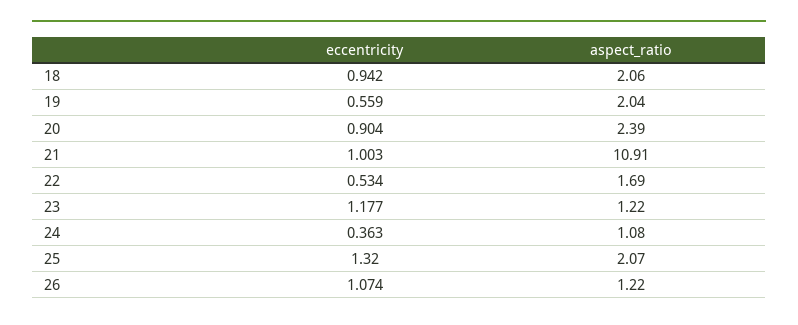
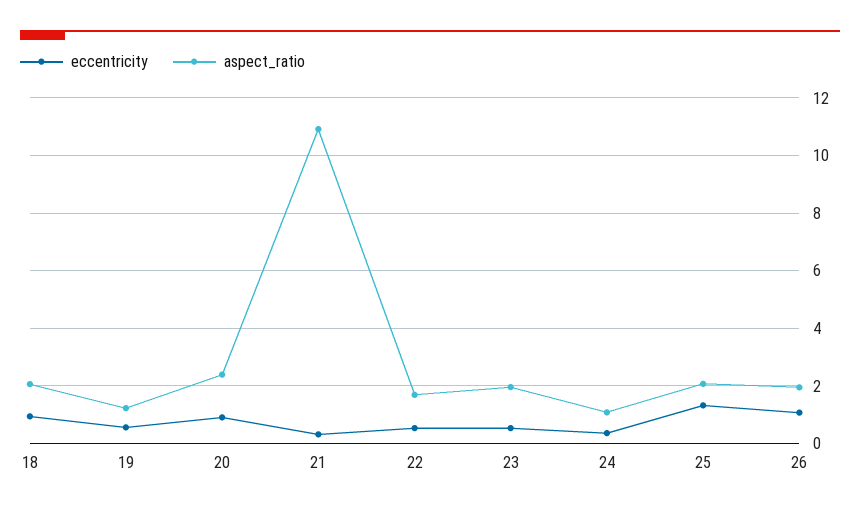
  {
    "eccentricity": {
      "18": 0.942,
      "19": 0.559,
      "20": 0.904,
-     "21": 1.003,
+     "21": 0.25,
      "22": 0.534,
-     "23": 1.177,
+     "23": 0.5,
      "24": 0.363,
      "25": 1.32,
      "26": 1.074
    },
    "aspect_ratio": {
      "18": 2.06,
-     "19": 2.04,
+     "19": 1.25,
      "20": 2.39,
      "21": 10.91,
      "22": 1.69,
-     "23": 1.22,
+     "23": 2,
      "24": 1.08,
      "25": 2.07,
-     "26": 1.22
+     "26": 2
    }
  }

